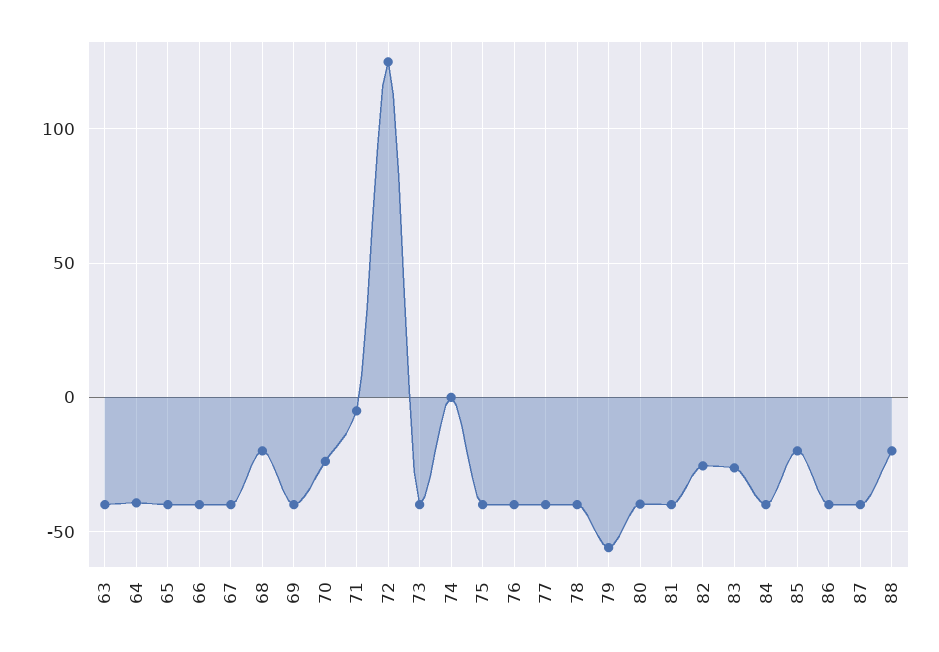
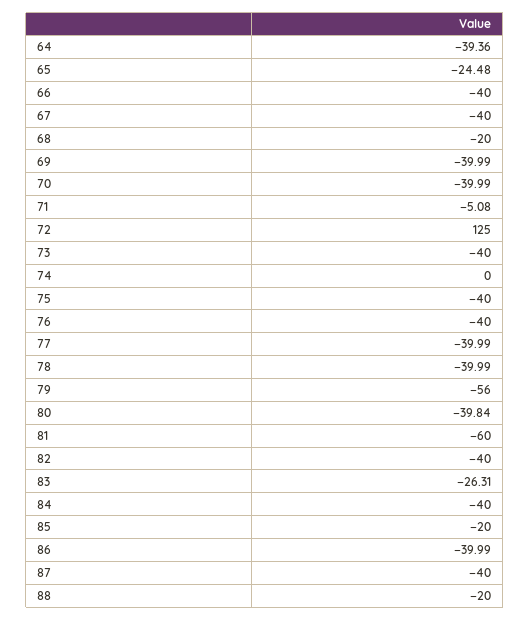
  {
-   "63": -40,
    "64": -39.36,
-   "65": -40,
+   "65": -24.48,
    "66": -40,
    "67": -40,
    "68": -20,
    "69": -39.99,
-   "70": -25,
+   "70": -39.99,
    "71": -5.08,
    "72": 125,
    "73": -40,
    "74": 0,
    "75": -40,
    "76": -40,
    "77": -39.99,
    "78": -39.99,
    "79": -56,
    "80": -39.84,
-   "81": -40,
+   "81": -60,
-   "82": -25,
+   "82": -40,
    "83": -26.31,
    "84": -40,
    "85": -20,
    "86": -39.99,
    "87": -40,
    "88": -20
  }

